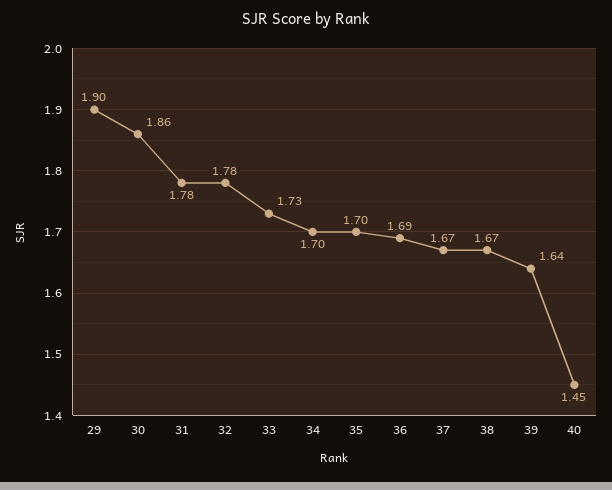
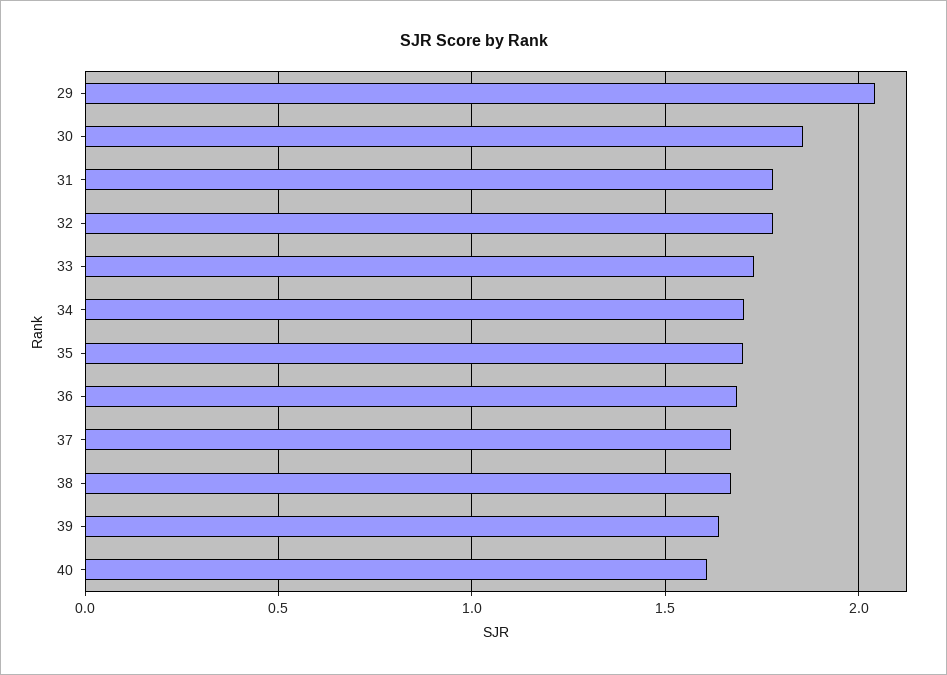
  {
-   "29": 1.9,
+   "29": 2.05,
    "30": 1.86,
    "31": 1.78,
    "32": 1.78,
    "33": 1.73,
    "34": 1.7,
    "35": 1.7,
    "36": 1.69,
    "37": 1.67,
    "38": 1.67,
    "39": 1.64,
-   "40": 1.45
+   "40": 1.6
  }

